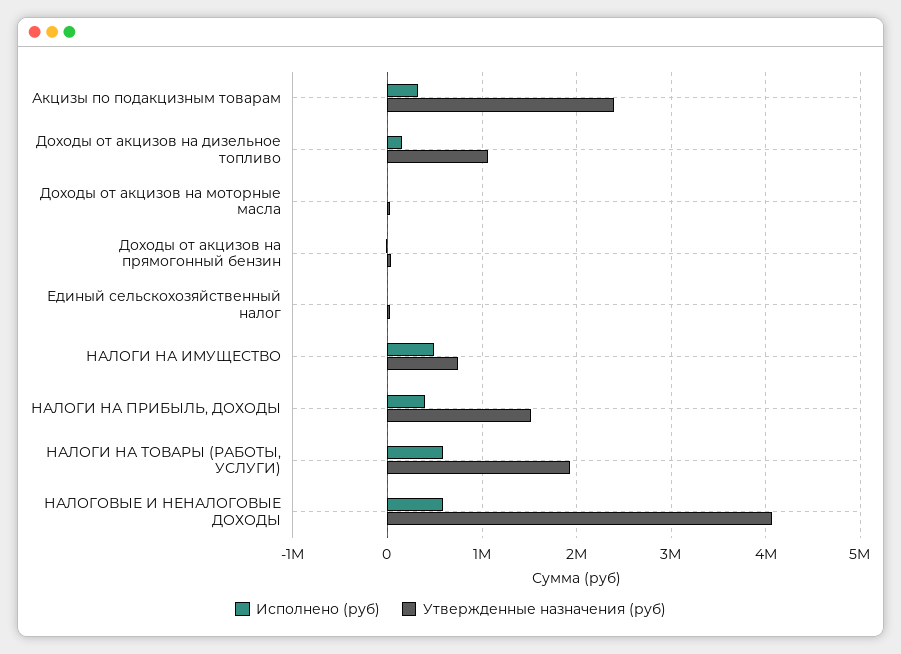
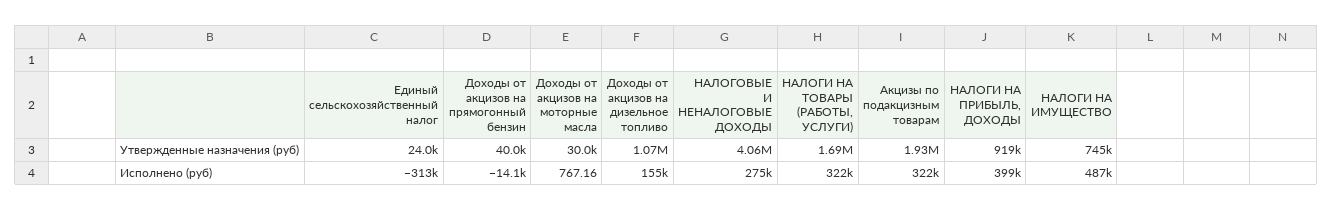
  {
    "Исполнено (руб)": {
      "Акцизы по подакцизным товарам": 322000,
      "Доходы от акцизов на дизельное топливо": 155000,
      "Доходы от акцизов на моторные масла": 767.16,
      "Доходы от акцизов на прямогонный бензин": -14100,
-     "Единый сельскохозяйственный налог": 0,
+     "Единый сельскохозяйственный налог": -313000,
      "НАЛОГИ НА ИМУЩЕСТВО": 487000,
      "НАЛОГИ НА ПРИБЫЛЬ, ДОХОДЫ": 399000,
-     "НАЛОГИ НА ТОВАРЫ (РАБОТЫ, УСЛУГИ)": 600000,
+     "НАЛОГИ НА ТОВАРЫ (РАБОТЫ, УСЛУГИ)": 322000,
-     "НАЛОГОВЫЕ И НЕНАЛОГОВЫЕ ДОХОДЫ": 600000
+     "НАЛОГОВЫЕ И НЕНАЛОГОВЫЕ ДОХОДЫ": 275000
    },
    "Утвержденные назначения (руб)": {
-     "Акцизы по подакцизным товарам": 2400000,
+     "Акцизы по подакцизным товарам": 1930000,
      "Доходы от акцизов на дизельное топливо": 1070000,
      "Доходы от акцизов на моторные масла": 30000,
      "Доходы от акцизов на прямогонный бензин": 40000,
      "Единый сельскохозяйственный налог": 24000,
      "НАЛОГИ НА ИМУЩЕСТВО": 745000,
-     "НАЛОГИ НА ПРИБЫЛЬ, ДОХОДЫ": 1500000,
+     "НАЛОГИ НА ПРИБЫЛЬ, ДОХОДЫ": 919000,
-     "НАЛОГИ НА ТОВАРЫ (РАБОТЫ, УСЛУГИ)": 1900000,
+     "НАЛОГИ НА ТОВАРЫ (РАБОТЫ, УСЛУГИ)": 1690000,
      "НАЛОГОВЫЕ И НЕНАЛОГОВЫЕ ДОХОДЫ": 4060000
    }
  }

